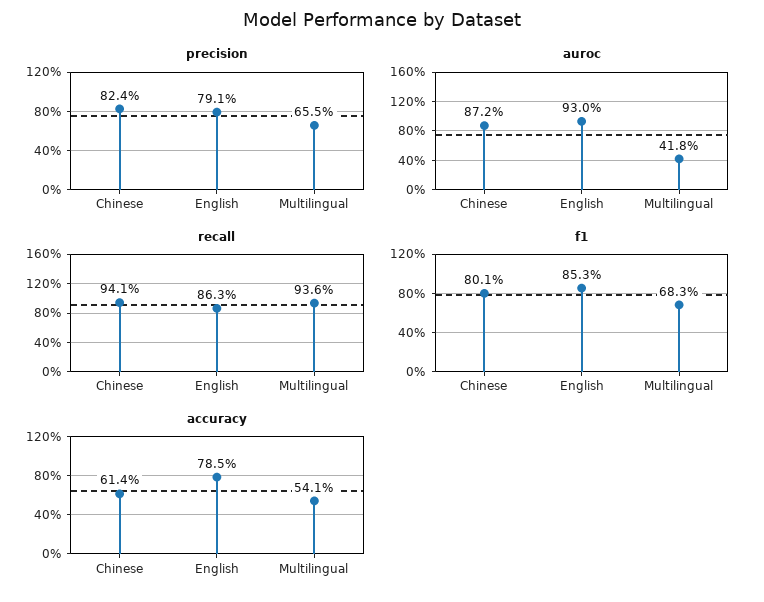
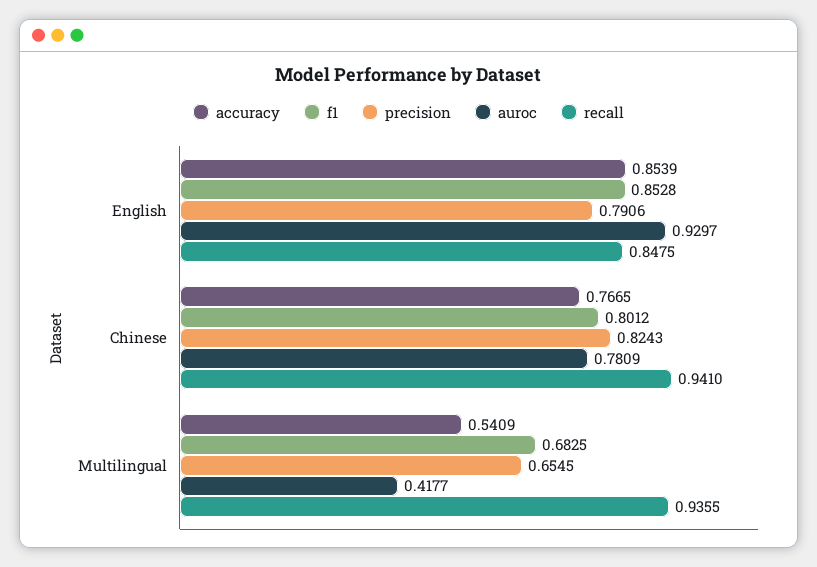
  {
    "precision": {
      "Chinese": 0.8243,
      "English": 0.7906,
      "Multilingual": 0.6545
    },
    "auroc": {
-     "Chinese": 0.872,
+     "Chinese": 0.7809,
      "English": 0.9297,
      "Multilingual": 0.4177
    },
    "recall": {
      "Chinese": 0.941,
-     "English": 0.863,
+     "English": 0.8475,
      "Multilingual": 0.9355
    },
    "f1": {
      "Chinese": 0.8012,
      "English": 0.8528,
      "Multilingual": 0.6825
    },
    "accuracy": {
-     "Chinese": 0.614,
+     "Chinese": 0.7665,
-     "English": 0.785,
+     "English": 0.8539,
      "Multilingual": 0.5409
    }
  }

